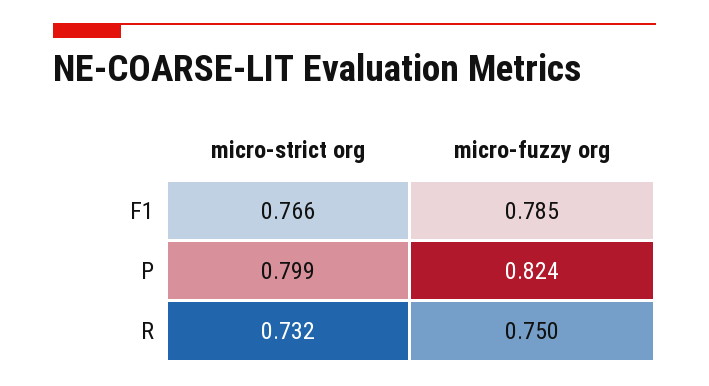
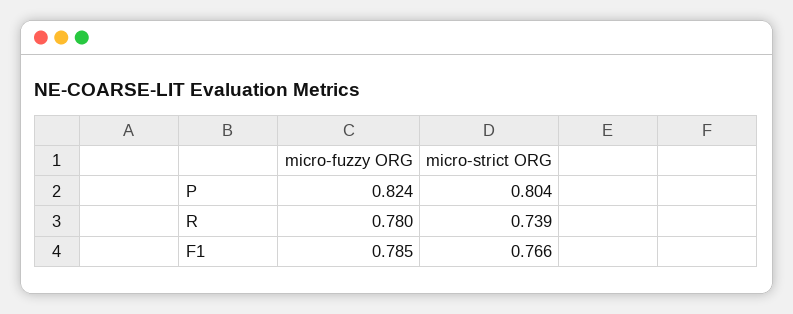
  {
    "micro-strict org": {
      "F1": 0.766,
-     "P": 0.799,
+     "P": 0.804,
-     "R": 0.732
+     "R": 0.739
    },
    "micro-fuzzy org": {
      "F1": 0.785,
      "P": 0.824,
-     "R": 0.75
+     "R": 0.78
    }
  }

